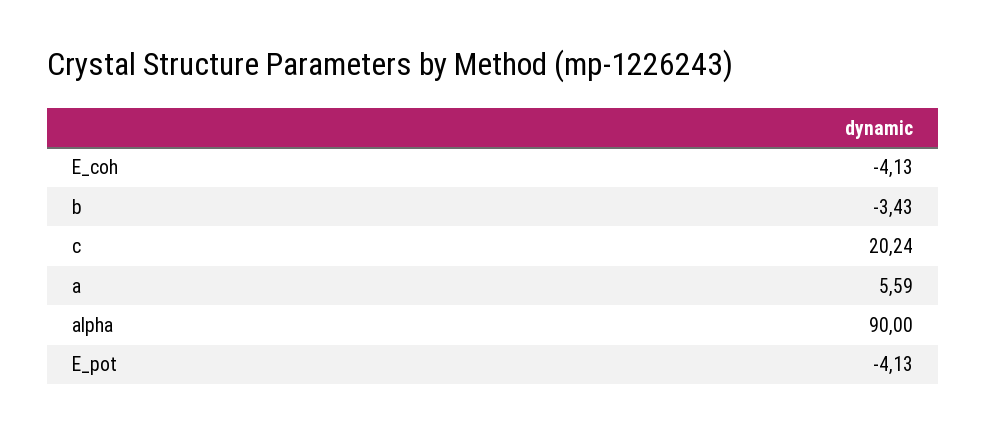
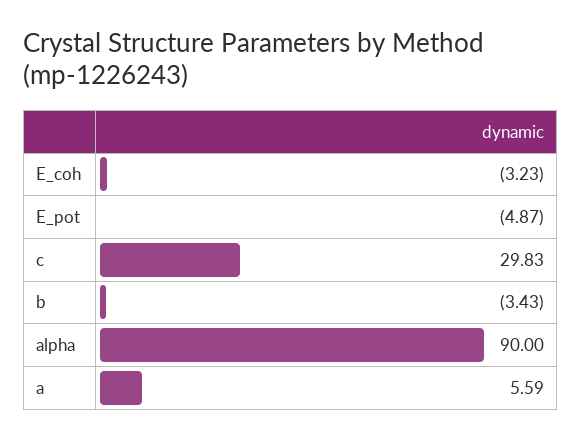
  {
-   "E_coh": -4.13,
+   "E_coh": -3.23,
    "b": -3.43,
-   "c": 20.24,
+   "c": 29.83,
    "a": 5.59,
    "alpha": 90,
-   "E_pot": -4.13
+   "E_pot": -4.87
  }

